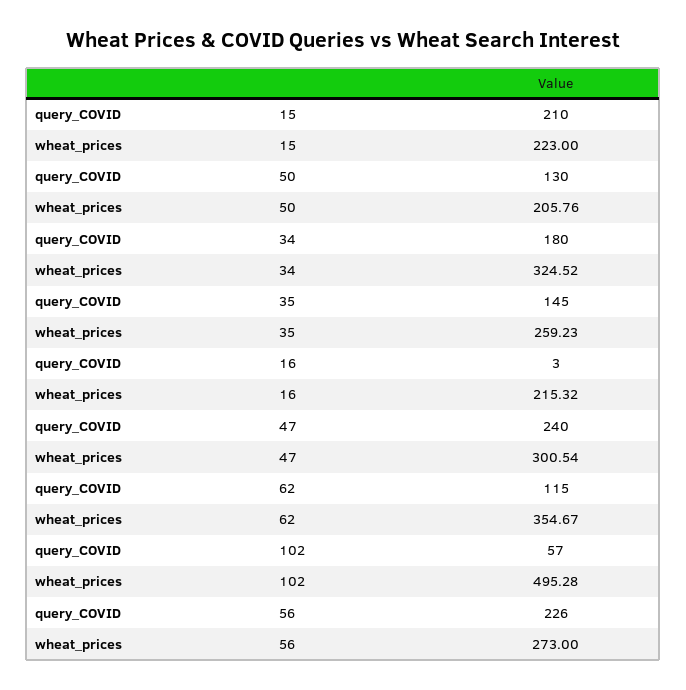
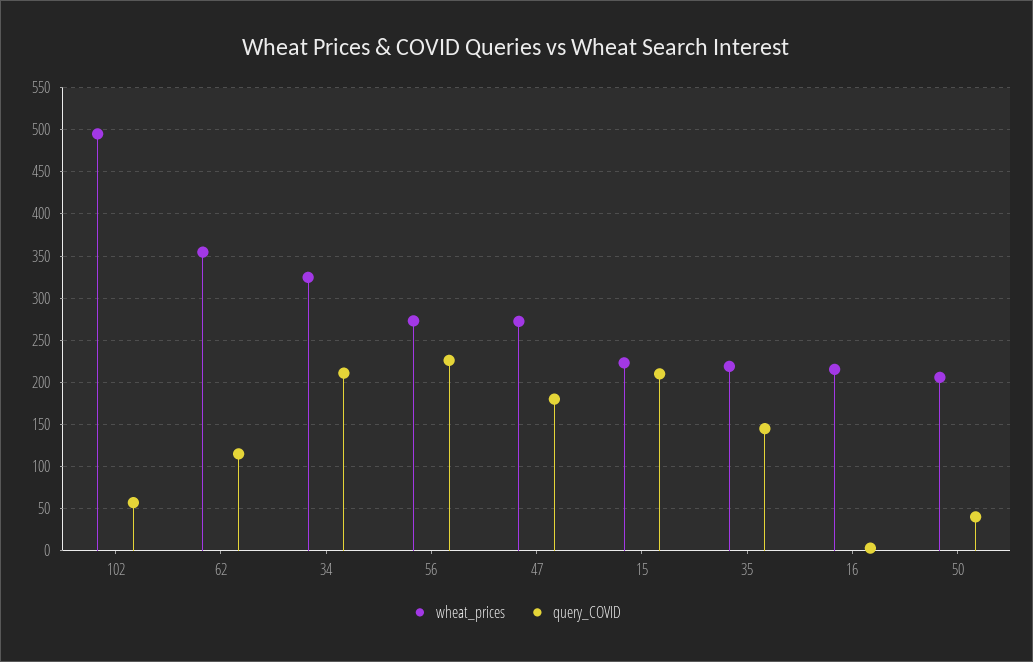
  {
    "query_COVID": {
      "15": 210,
-     "50": 130,
+     "50": 40,
-     "34": 180,
+     "34": 210,
      "35": 145,
      "16": 3,
-     "47": 240,
+     "47": 180,
      "62": 115,
      "102": 57,
      "56": 226
    },
    "wheat_prices": {
      "15": 223,
      "50": 205.76,
      "34": 324.52,
-     "35": 259.23,
+     "35": 220,
      "16": 215.32,
-     "47": 300.54,
+     "47": 270,
      "62": 354.67,
      "102": 495.28,
      "56": 273
    }
  }

